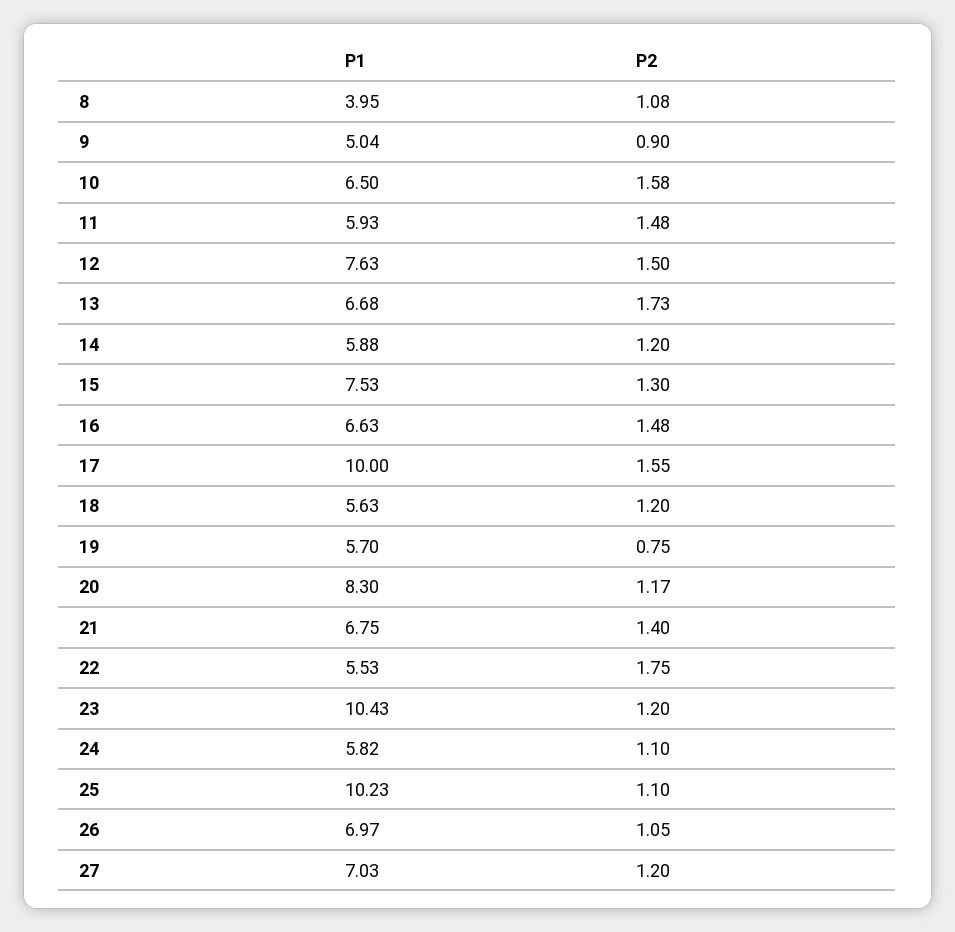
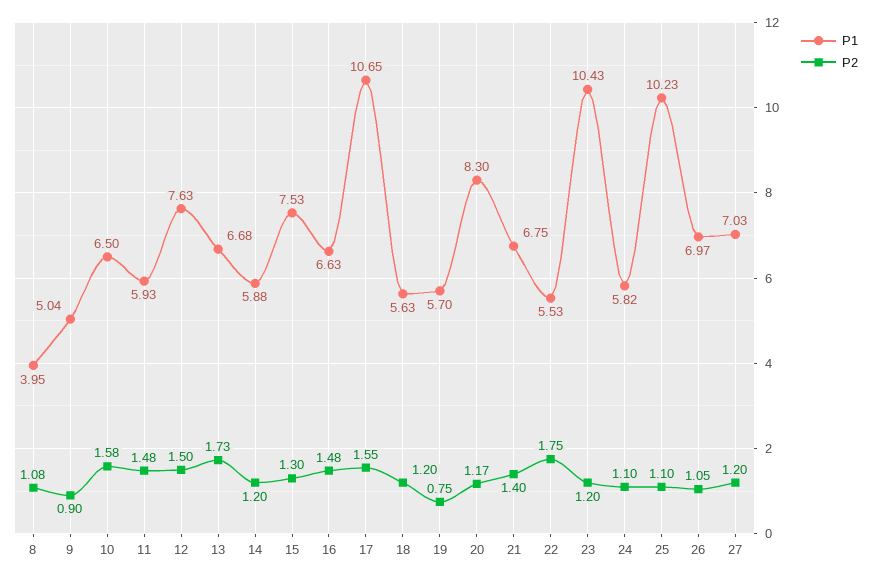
  {
    "P1": {
      "8": 3.95,
      "9": 5.04,
      "10": 6.5,
      "11": 5.93,
      "12": 7.63,
      "13": 6.68,
      "14": 5.88,
      "15": 7.53,
      "16": 6.63,
-     "17": 10,
+     "17": 10.65,
      "18": 5.63,
      "19": 5.7,
      "20": 8.3,
      "21": 6.75,
      "22": 5.53,
      "23": 10.43,
      "24": 5.82,
      "25": 10.23,
      "26": 6.97,
      "27": 7.03
    },
    "P2": {
      "8": 1.08,
      "9": 0.9,
      "10": 1.58,
      "11": 1.48,
      "12": 1.5,
      "13": 1.73,
      "14": 1.2,
      "15": 1.3,
      "16": 1.48,
      "17": 1.55,
      "18": 1.2,
      "19": 0.75,
      "20": 1.17,
      "21": 1.4,
      "22": 1.75,
      "23": 1.2,
      "24": 1.1,
      "25": 1.1,
      "26": 1.05,
      "27": 1.2
    }
  }

